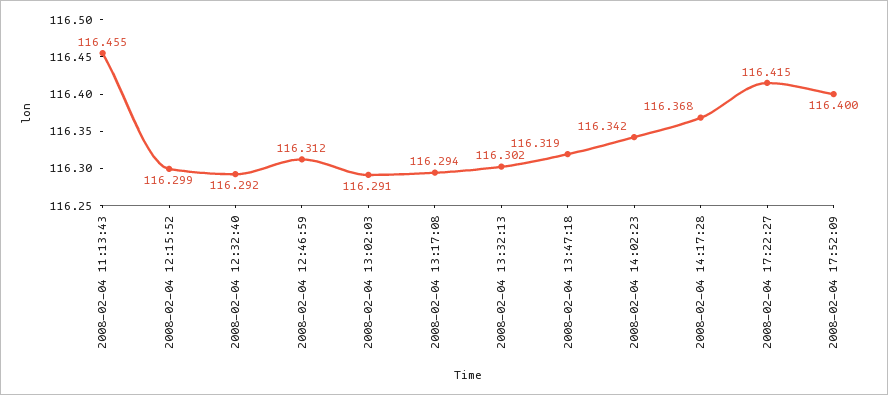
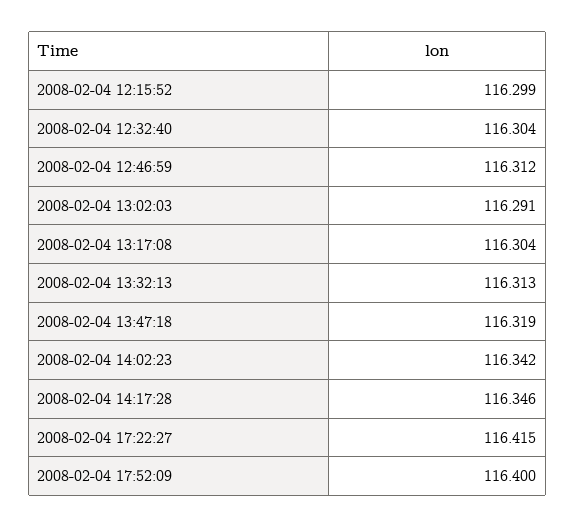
  {
-   "2008-02-04 11:13:43": 116.455,
    "2008-02-04 12:15:52": 116.299,
-   "2008-02-04 12:32:40": 116.292,
+   "2008-02-04 12:32:40": 116.304,
    "2008-02-04 12:46:59": 116.312,
    "2008-02-04 13:02:03": 116.291,
-   "2008-02-04 13:17:08": 116.294,
+   "2008-02-04 13:17:08": 116.304,
-   "2008-02-04 13:32:13": 116.302,
+   "2008-02-04 13:32:13": 116.313,
    "2008-02-04 13:47:18": 116.319,
    "2008-02-04 14:02:23": 116.342,
-   "2008-02-04 14:17:28": 116.368,
+   "2008-02-04 14:17:28": 116.346,
    "2008-02-04 17:22:27": 116.415,
    "2008-02-04 17:52:09": 116.4
  }

